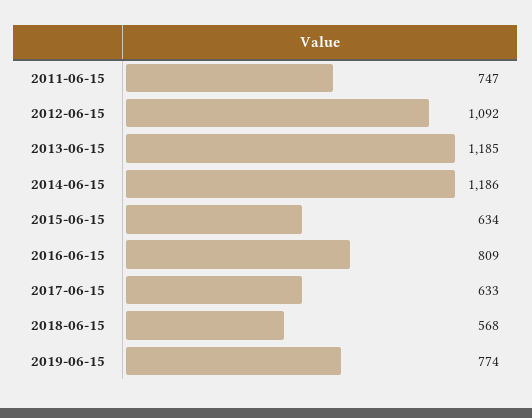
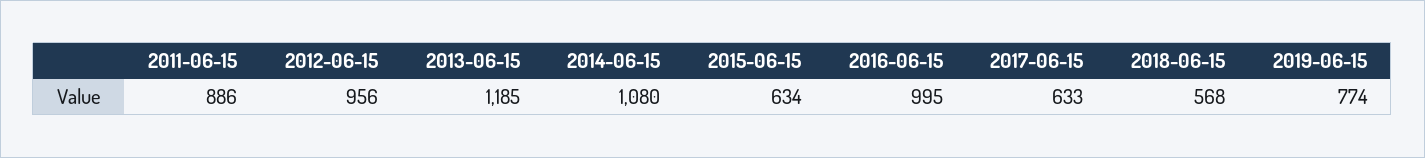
  {
-   "2011-06-15": 747,
+   "2011-06-15": 886,
-   "2012-06-15": 1092,
+   "2012-06-15": 956,
    "2013-06-15": 1185,
-   "2014-06-15": 1186,
+   "2014-06-15": 1080,
    "2015-06-15": 634,
-   "2016-06-15": 809,
+   "2016-06-15": 995,
    "2017-06-15": 633,
    "2018-06-15": 568,
    "2019-06-15": 774
  }

